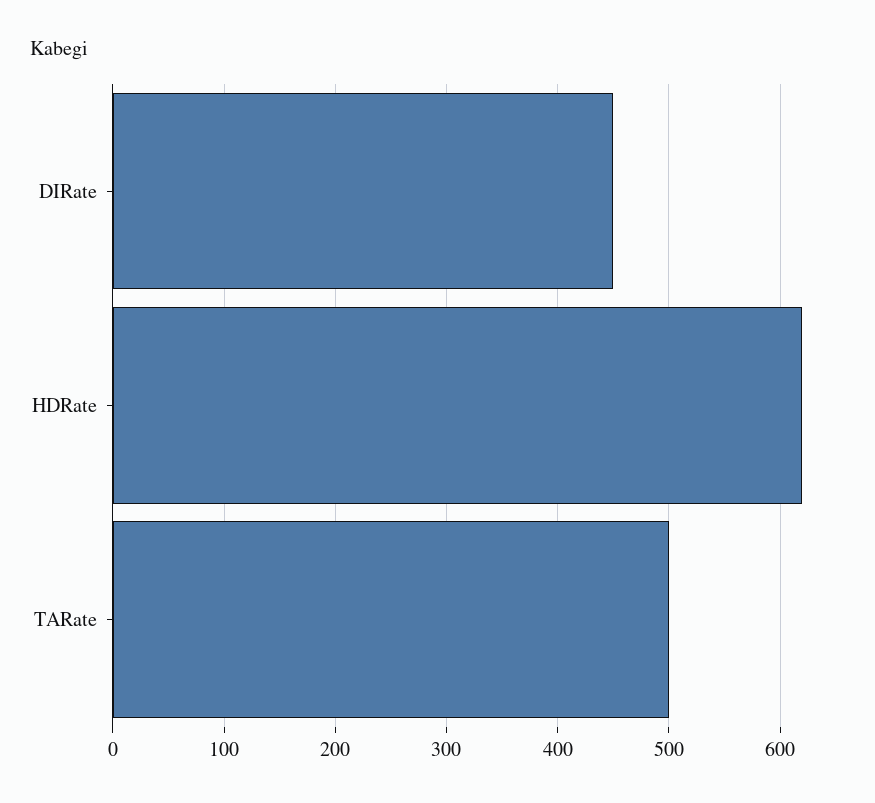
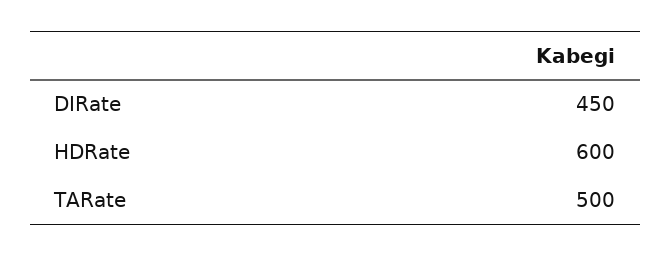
  {
    "DIRate": 450,
-   "HDRate": 620,
+   "HDRate": 600,
    "TARate": 500
  }

